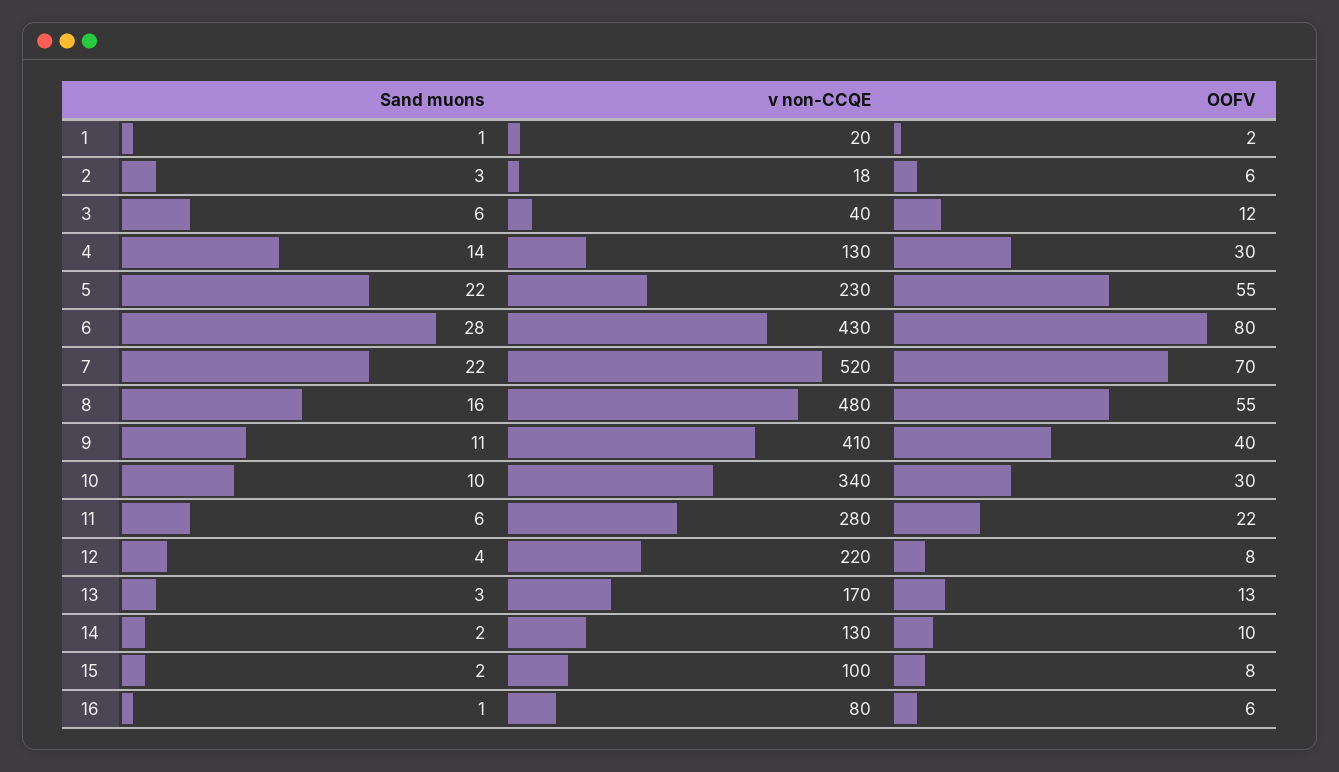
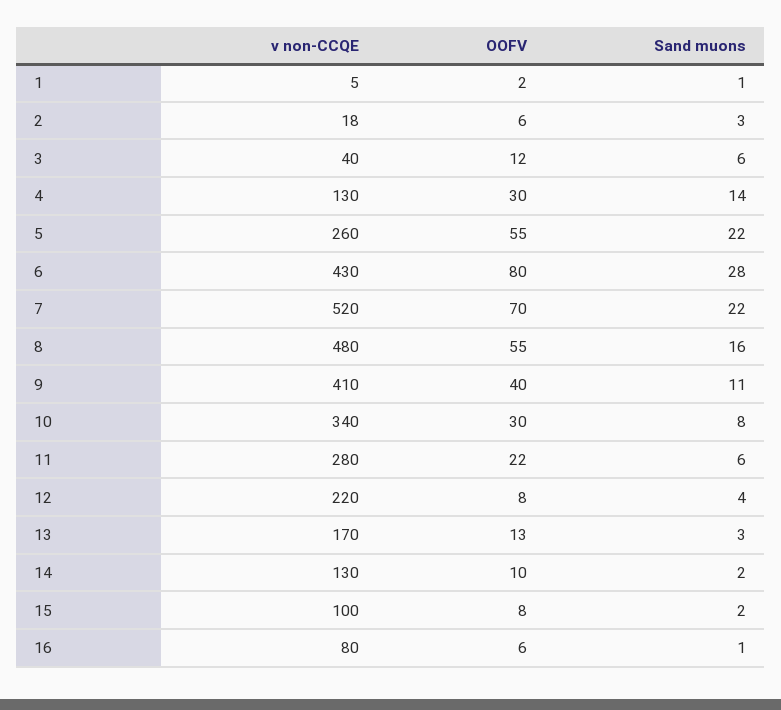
  {
    "Sand muons": {
      "1": 1,
      "2": 3,
      "3": 6,
      "4": 14,
      "5": 22,
      "6": 28,
      "7": 22,
      "8": 16,
      "9": 11,
-     "10": 10,
+     "10": 8,
      "11": 6,
      "12": 4,
      "13": 3,
      "14": 2,
      "15": 2,
      "16": 1
    },
    "v non-CCQE": {
-     "1": 20,
+     "1": 5,
      "2": 18,
      "3": 40,
      "4": 130,
-     "5": 230,
+     "5": 260,
      "6": 430,
      "7": 520,
      "8": 480,
      "9": 410,
      "10": 340,
      "11": 280,
      "12": 220,
      "13": 170,
      "14": 130,
      "15": 100,
      "16": 80
    },
    "OOFV": {
      "1": 2,
      "2": 6,
      "3": 12,
      "4": 30,
      "5": 55,
      "6": 80,
      "7": 70,
      "8": 55,
      "9": 40,
      "10": 30,
      "11": 22,
      "12": 8,
      "13": 13,
      "14": 10,
      "15": 8,
      "16": 6
    }
  }

